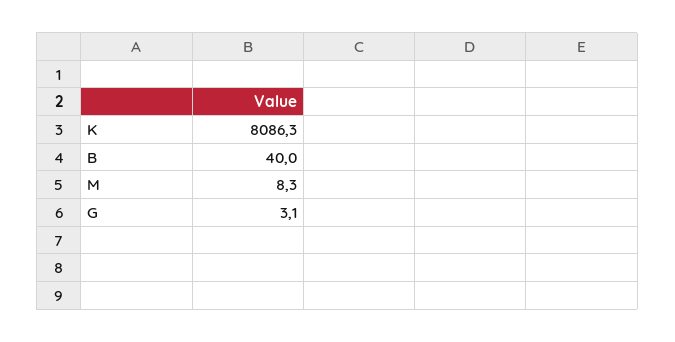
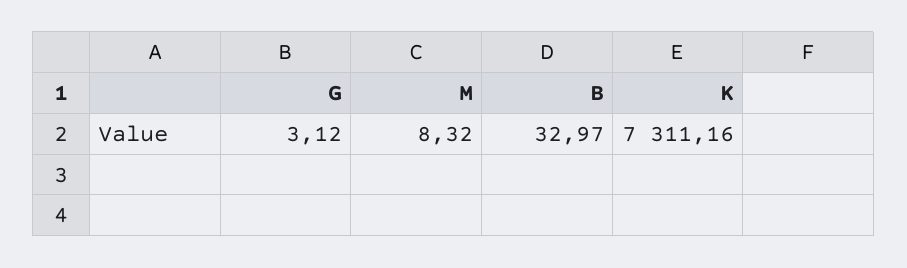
  {
-   "K": 8086.3,
+   "K": 7311.16,
-   "B": 40,
+   "B": 32.97,
    "M": 8.32,
    "G": 3.12
  }

